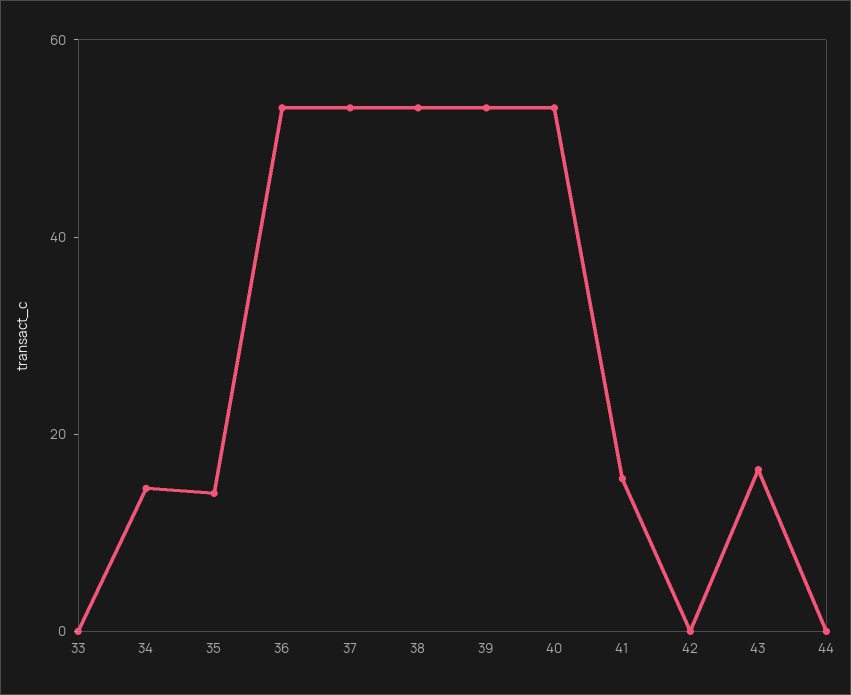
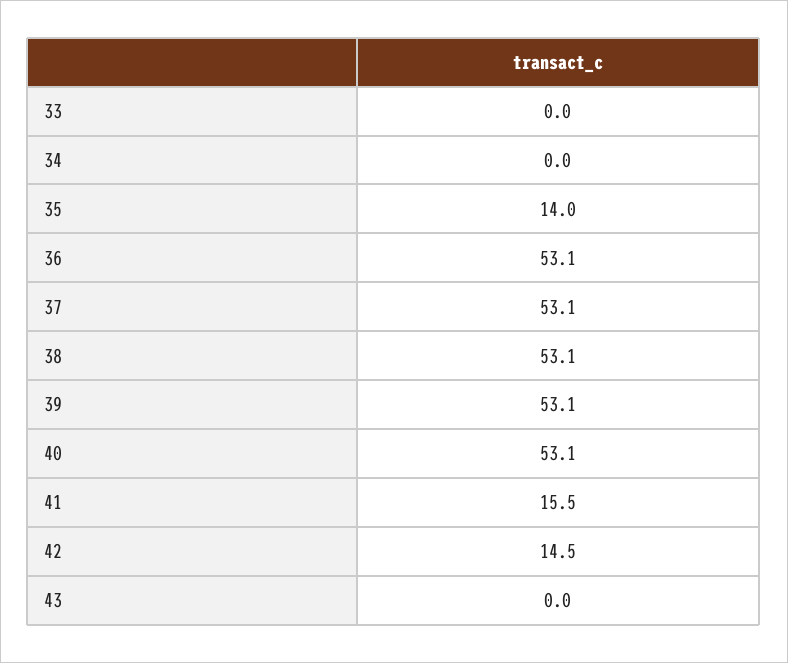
  {
    "33": 0,
-   "34": 15,
+   "34": 0,
    "35": 14,
    "36": 53.1,
    "37": 53.1,
    "38": 53.1,
    "39": 53.1,
    "40": 53.1,
    "41": 15.5,
-   "42": 0,
+   "42": 14.5,
-   "43": 15,
+   "43": 0
-   "44": 0
  }

